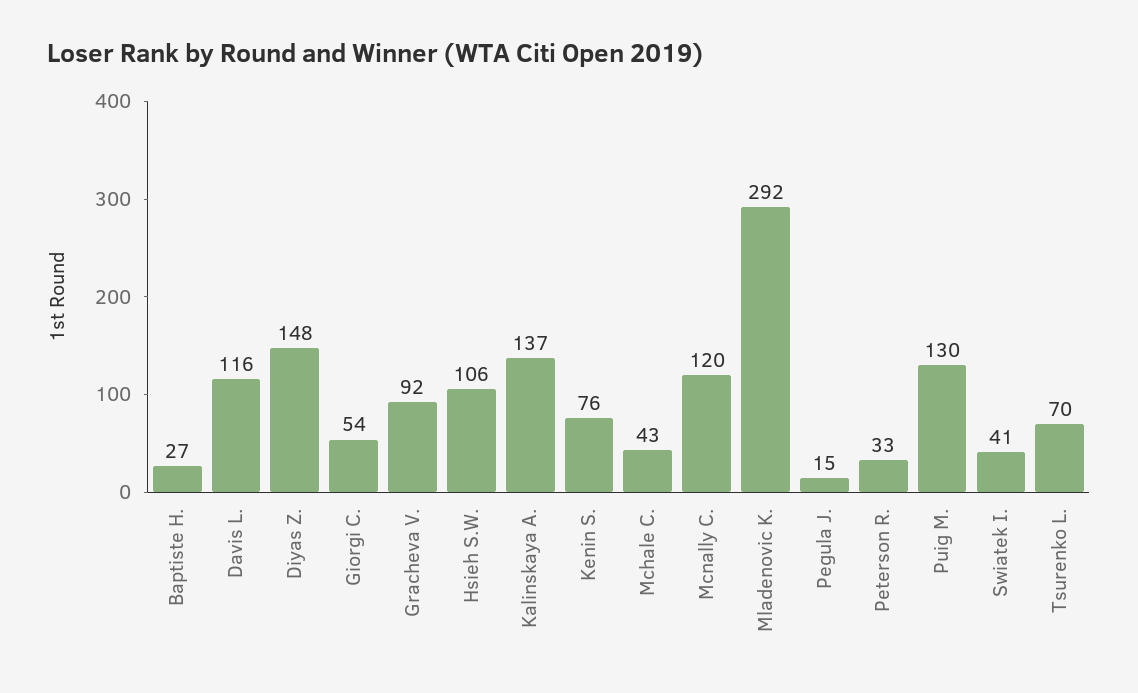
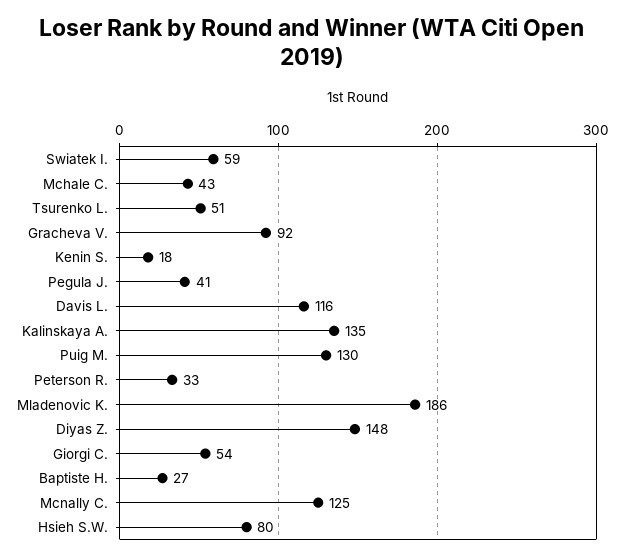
  {
    "Baptiste H.": 27,
    "Davis L.": 116,
    "Diyas Z.": 148,
    "Giorgi C.": 54,
    "Gracheva V.": 92,
-   "Hsieh S.W.": 106,
+   "Hsieh S.W.": 80,
-   "Kalinskaya A.": 137,
+   "Kalinskaya A.": 135,
-   "Kenin S.": 76,
+   "Kenin S.": 18,
    "Mchale C.": 43,
-   "Mcnally C.": 120,
+   "Mcnally C.": 125,
-   "Mladenovic K.": 292,
+   "Mladenovic K.": 186,
-   "Pegula J.": 15,
+   "Pegula J.": 41,
    "Peterson R.": 33,
    "Puig M.": 130,
-   "Swiatek I.": 41,
+   "Swiatek I.": 59,
-   "Tsurenko L.": 70
+   "Tsurenko L.": 51
  }

